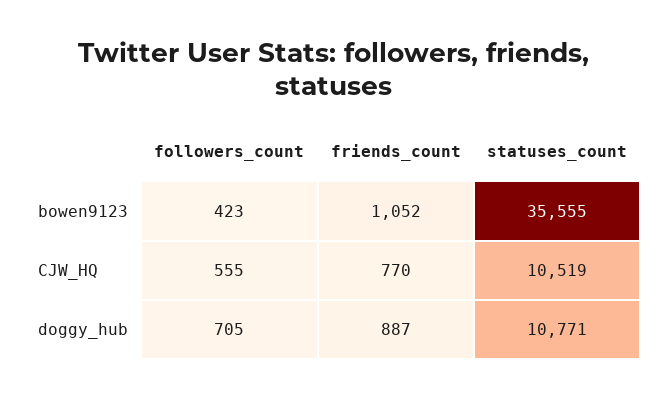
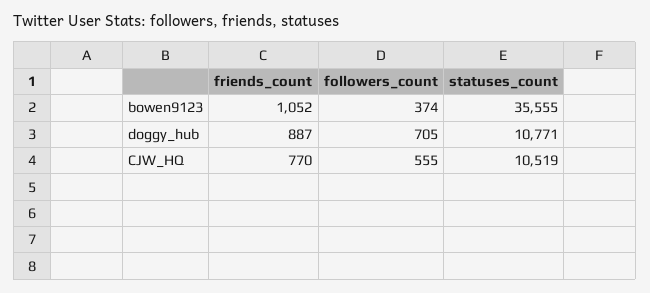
  {
    "followers_count": {
-     "bowen9123": 423,
+     "bowen9123": 374,
      "CJW_HQ": 555,
      "doggy_hub": 705
    },
    "friends_count": {
      "bowen9123": 1052,
      "CJW_HQ": 770,
      "doggy_hub": 887
    },
    "statuses_count": {
      "bowen9123": 35555,
      "CJW_HQ": 10519,
      "doggy_hub": 10771
    }
  }

